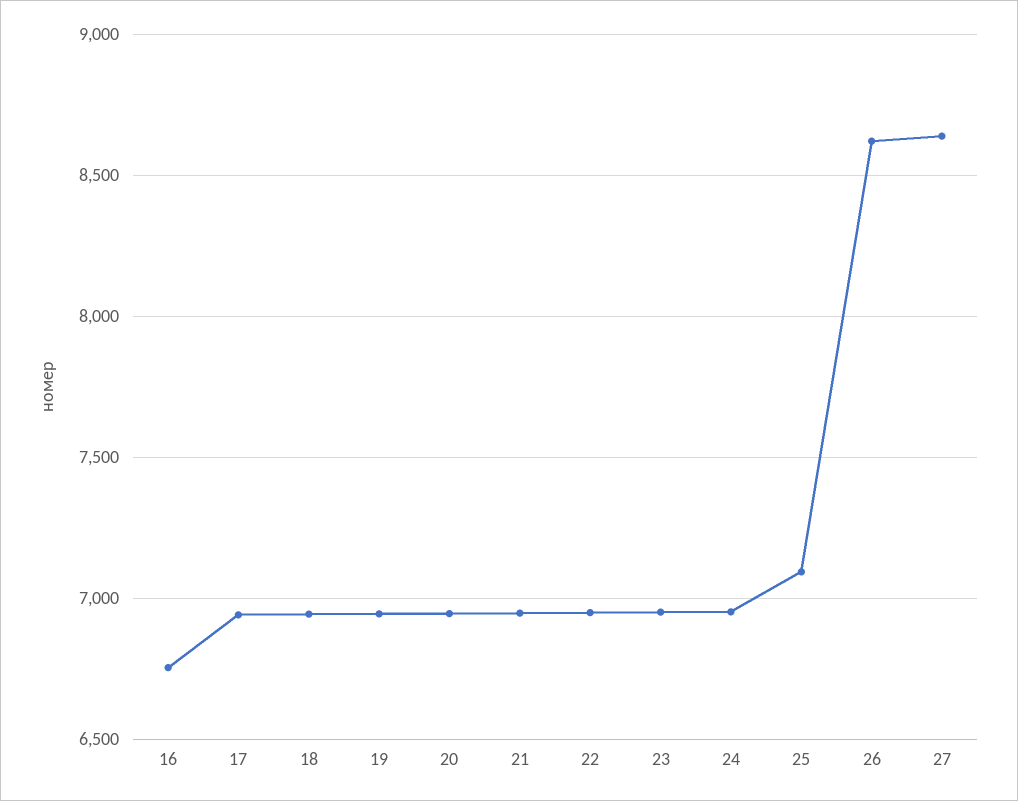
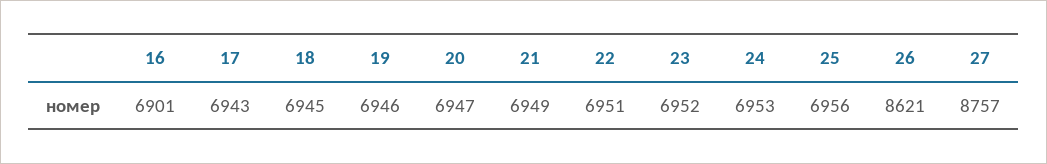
  {
-   "16": 6750,
+   "16": 6901,
    "17": 6943,
    "18": 6945,
    "19": 6946,
    "20": 6947,
    "21": 6949,
    "22": 6951,
    "23": 6952,
    "24": 6953,
-   "25": 7100,
+   "25": 6956,
    "26": 8621,
-   "27": 8650
+   "27": 8757
  }

